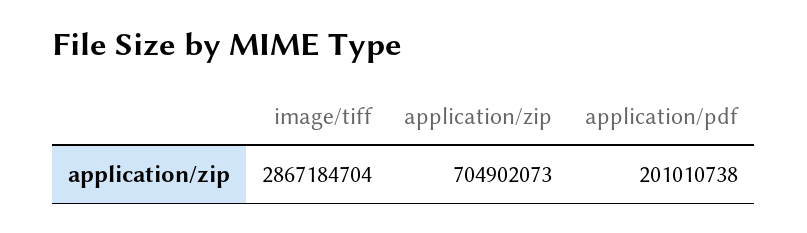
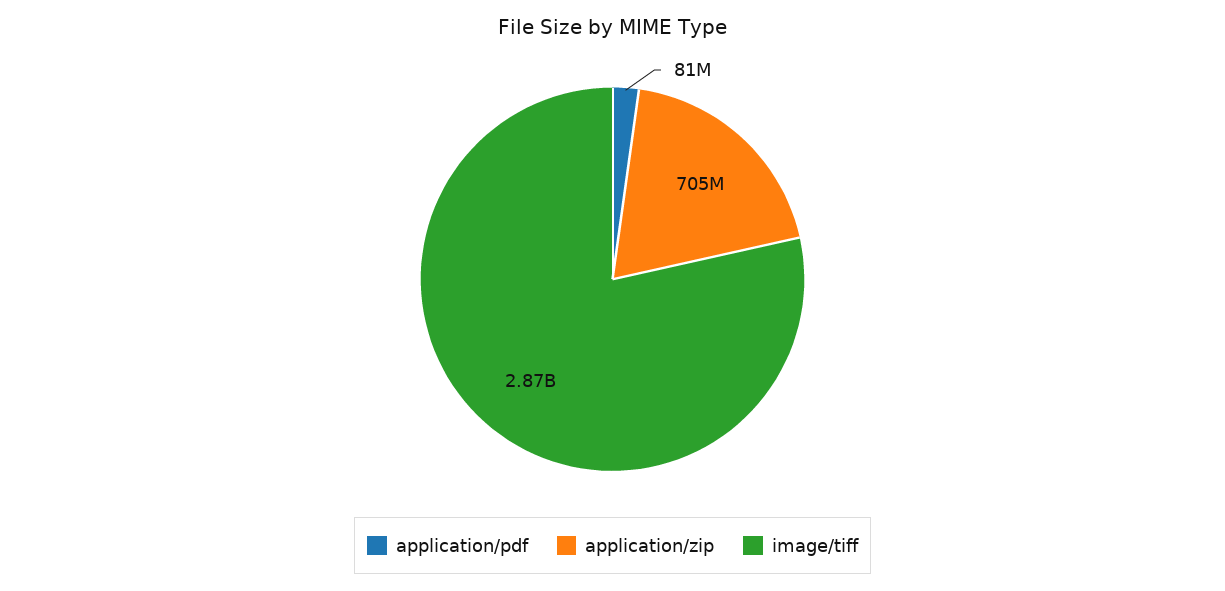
  {
    "image/tiff": 2867184704,
    "application/zip": 704902073,
-   "application/pdf": 201010738
+   "application/pdf": 81000000
  }

